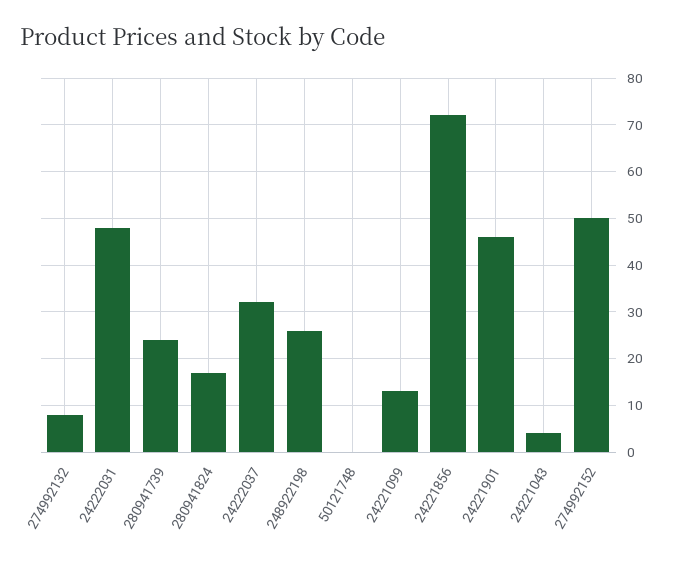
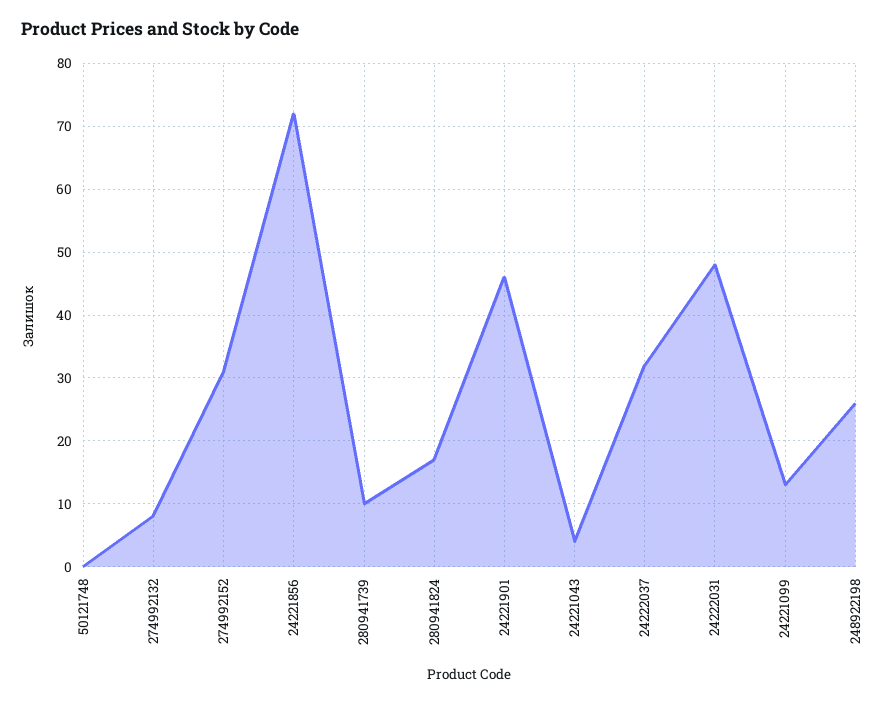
  {
    "274992132": 8,
    "24222031": 48,
-   "280941739": 25,
+   "280941739": 10,
    "280941824": 17,
    "24222037": 32,
    "248922198": 26,
    "50121748": 0,
    "24221099": 13,
    "24221856": 72,
    "24221901": 46,
    "24221043": 4,
-   "274992152": 50
+   "274992152": 31
  }

